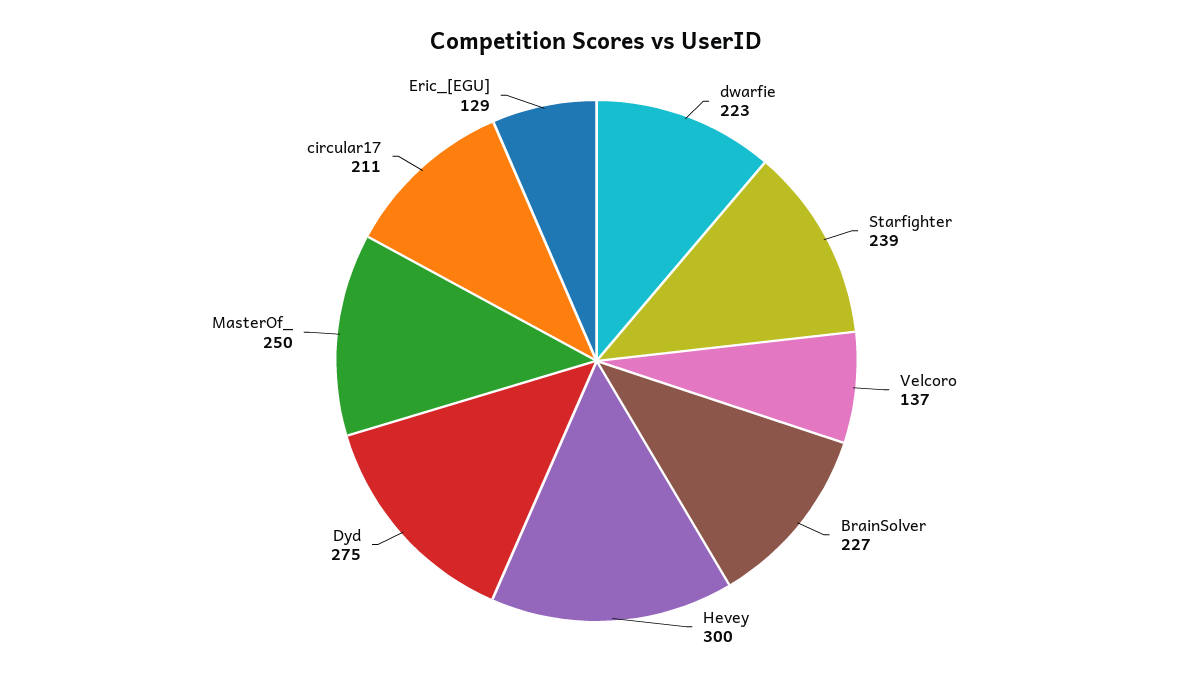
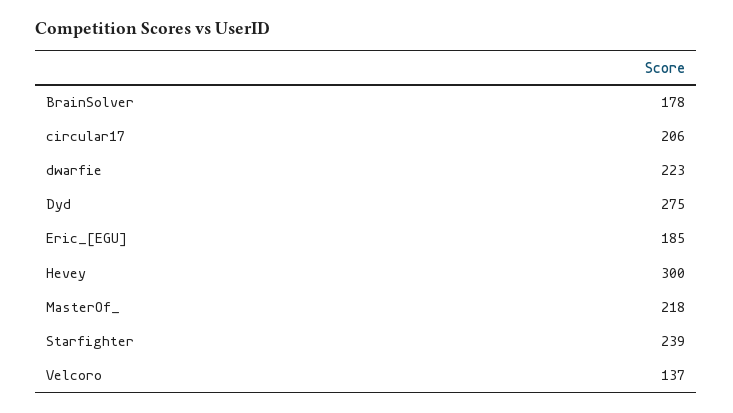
  {
    "dwarfie": 223,
    "Starfighter": 239,
    "Velcoro": 137,
-   "BrainSolver": 227,
+   "BrainSolver": 178,
    "Hevey": 300,
    "Dyd": 275,
-   "MasterOf_": 250,
+   "MasterOf_": 218,
-   "circular17": 211,
+   "circular17": 206,
-   "Eric_[EGU]": 129
+   "Eric_[EGU]": 185
  }

